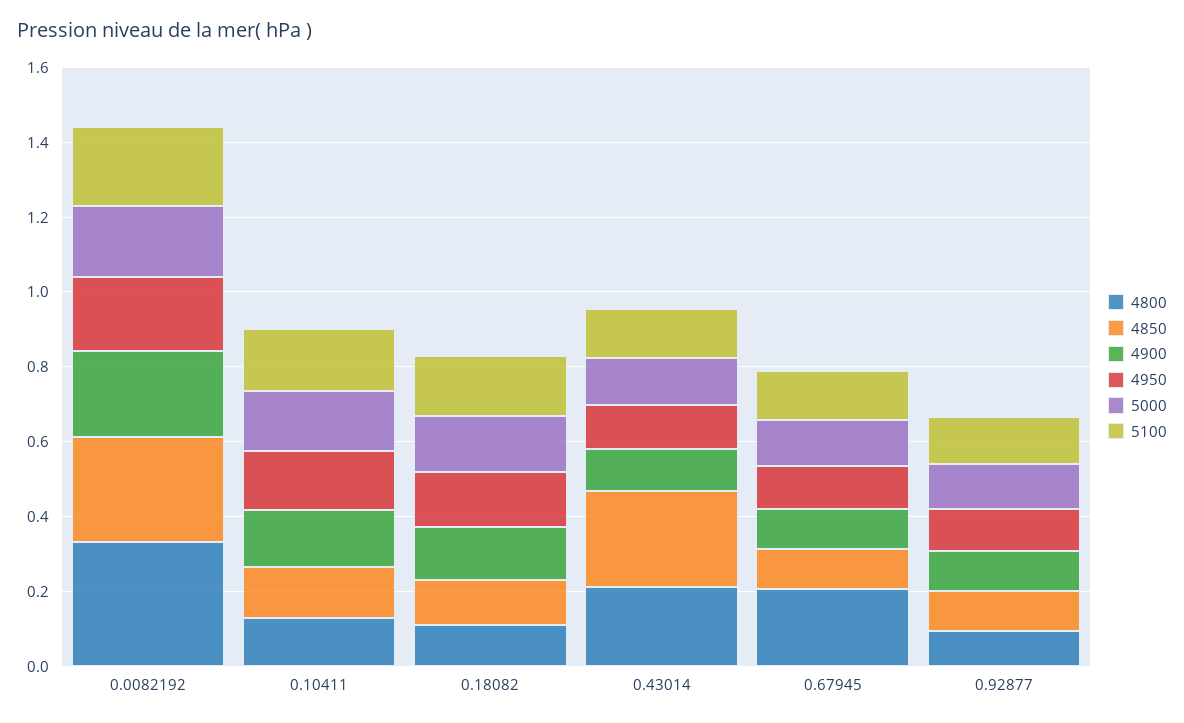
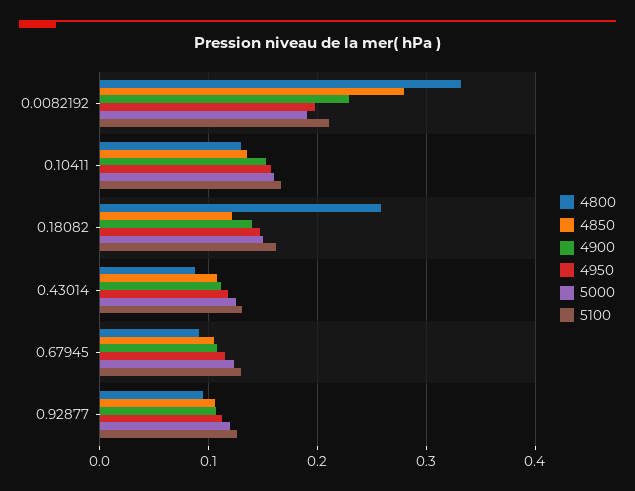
  {
    "4800": {
      "0.0082192": 0.33,
      "0.10411": 0.13,
-     "0.18082": 0.1,
+     "0.18082": 0.26,
-     "0.43014": 0.2,
+     "0.43014": 0.09,
-     "0.67945": 0.2,
+     "0.67945": 0.09,
      "0.92877": 0.09
    },
    "4850": {
      "0.0082192": 0.28,
      "0.10411": 0.13,
      "0.18082": 0.12,
-     "0.43014": 0.25,
+     "0.43014": 0.11,
      "0.67945": 0.11,
      "0.92877": 0.11
    },
    "4900": {
      "0.0082192": 0.23,
      "0.10411": 0.15,
      "0.18082": 0.14,
      "0.43014": 0.11,
      "0.67945": 0.11,
      "0.92877": 0.11
    },
    "4950": {
      "0.0082192": 0.2,
      "0.10411": 0.16,
      "0.18082": 0.15,
      "0.43014": 0.12,
      "0.67945": 0.11,
      "0.92877": 0.11
    },
    "5000": {
      "0.0082192": 0.19,
      "0.10411": 0.16,
      "0.18082": 0.15,
      "0.43014": 0.13,
      "0.67945": 0.12,
      "0.92877": 0.12
    },
    "5100": {
      "0.0082192": 0.21,
      "0.10411": 0.17,
      "0.18082": 0.16,
      "0.43014": 0.13,
      "0.67945": 0.13,
      "0.92877": 0.13
    }
  }

